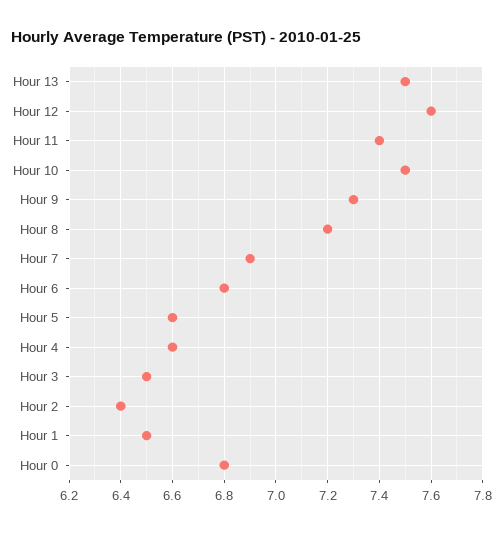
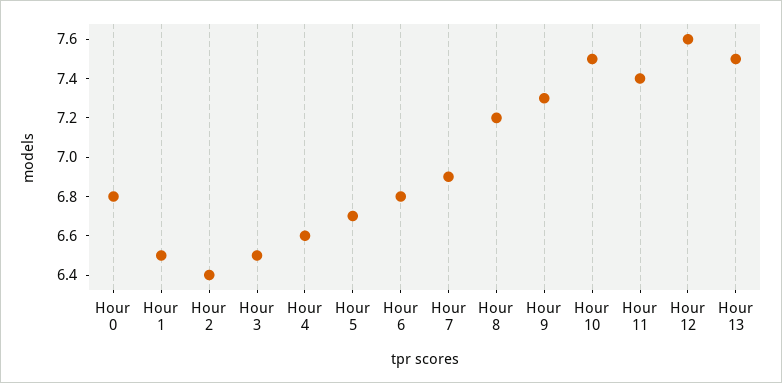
  {
    "Hour 13": 7.5,
    "Hour 12": 7.6,
    "Hour 11": 7.4,
    "Hour 10": 7.5,
    "Hour 9": 7.3,
    "Hour 8": 7.2,
    "Hour 7": 6.9,
    "Hour 6": 6.8,
-   "Hour 5": 6.6,
+   "Hour 5": 6.7,
    "Hour 4": 6.6,
    "Hour 3": 6.5,
    "Hour 2": 6.4,
    "Hour 1": 6.5,
    "Hour 0": 6.8
  }

